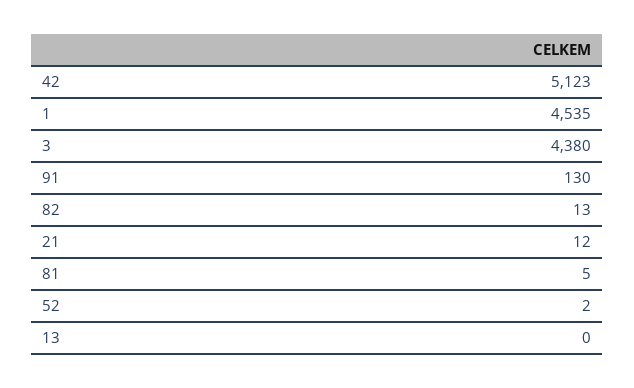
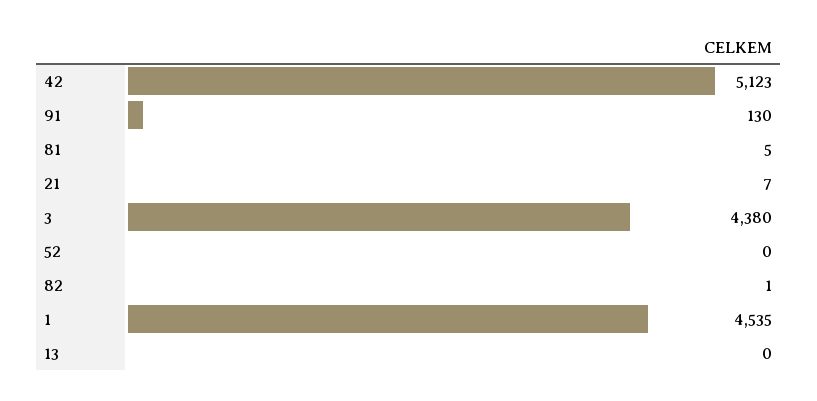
  {
    "42": 5123,
    "1": 4535,
    "3": 4380,
    "91": 130,
-   "82": 13,
+   "82": 1,
-   "21": 12,
+   "21": 7,
    "81": 5,
-   "52": 2,
+   "52": 0,
    "13": 0
  }

